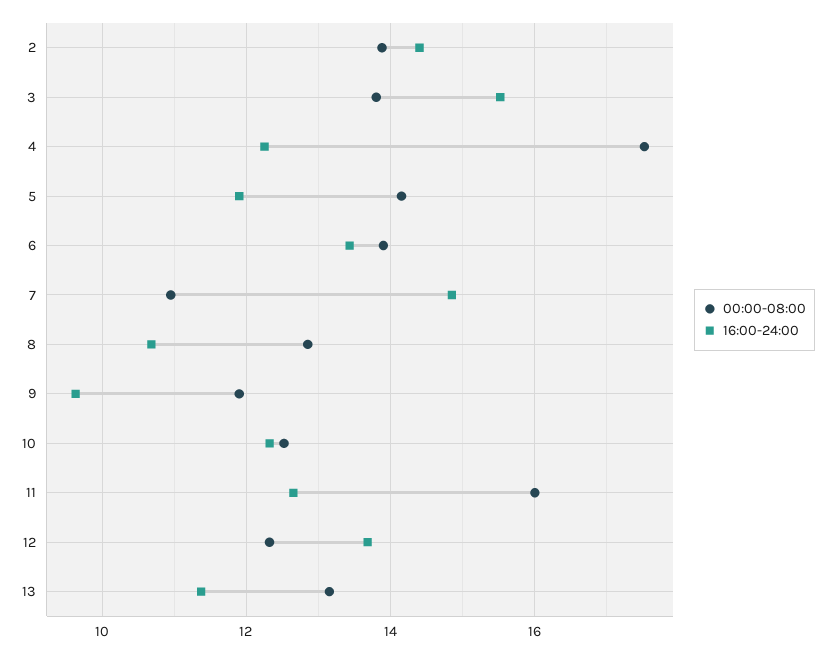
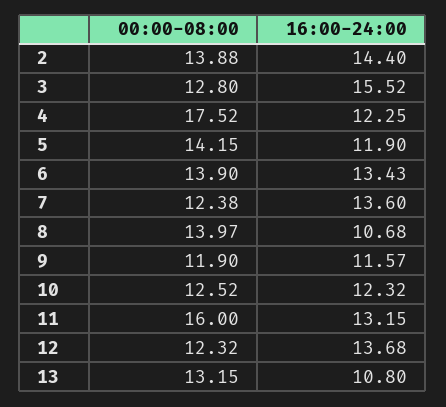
  {
    "00:00-08:00": {
      "2": 13.88,
-     "3": 13.8,
+     "3": 12.8,
      "4": 17.52,
      "5": 14.15,
      "6": 13.9,
-     "7": 11,
+     "7": 12.38,
-     "8": 12.8,
+     "8": 13.97,
      "9": 11.9,
      "10": 12.52,
      "11": 16,
      "12": 12.32,
      "13": 13.15
    },
    "16:00-24:00": {
      "2": 14.4,
      "3": 15.52,
      "4": 12.25,
      "5": 11.9,
      "6": 13.43,
-     "7": 14.8,
+     "7": 13.6,
      "8": 10.68,
-     "9": 9.6,
+     "9": 11.57,
      "10": 12.32,
-     "11": 12.6,
+     "11": 13.15,
      "12": 13.68,
-     "13": 11.4
+     "13": 10.8
    }
  }

